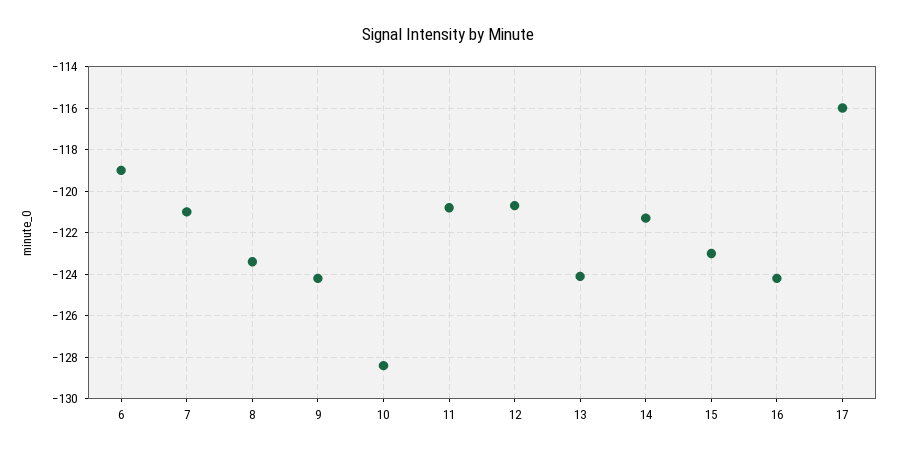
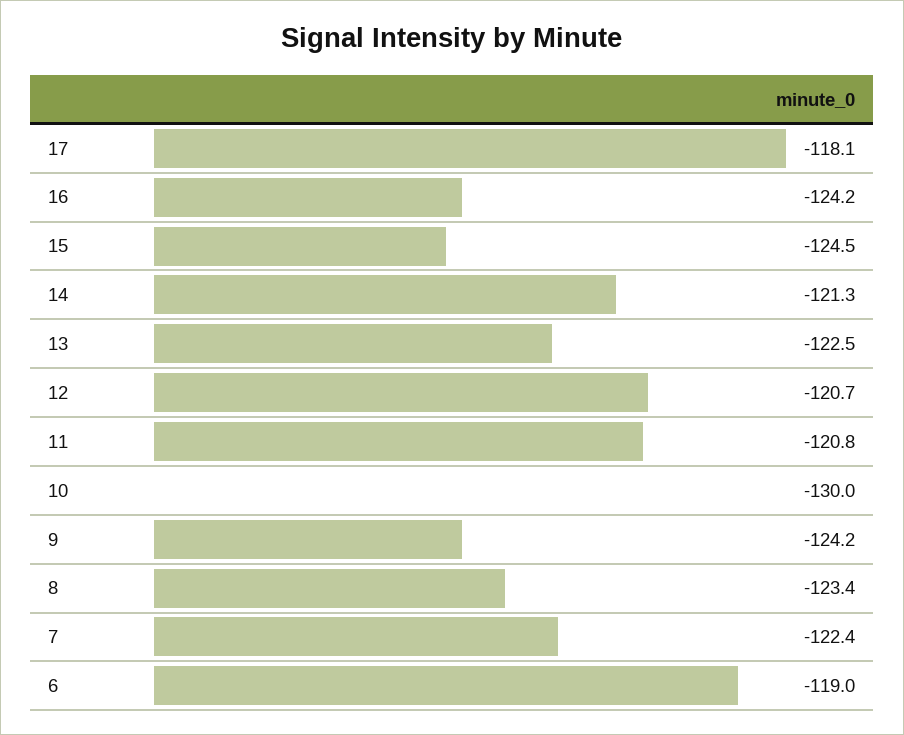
  {
    "6": -119,
-   "7": -121,
+   "7": -122.4,
    "8": -123.4,
    "9": -124.2,
-   "10": -128.5,
+   "10": -130,
    "11": -120.8,
    "12": -120.7,
-   "13": -124,
+   "13": -122.5,
    "14": -121.3,
-   "15": -123,
+   "15": -124.5,
    "16": -124.2,
-   "17": -116
+   "17": -118.1
  }

